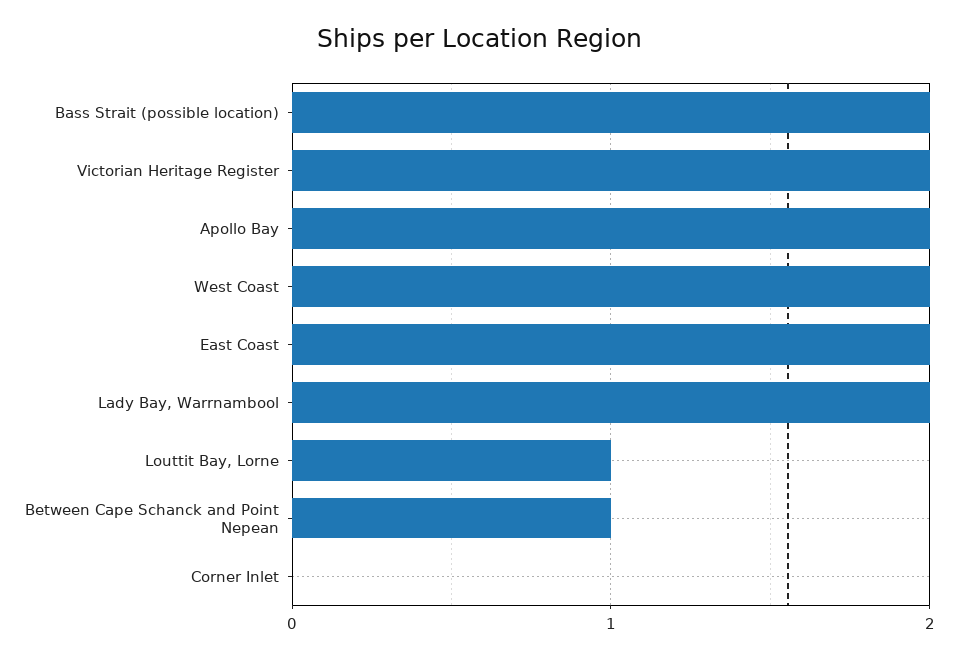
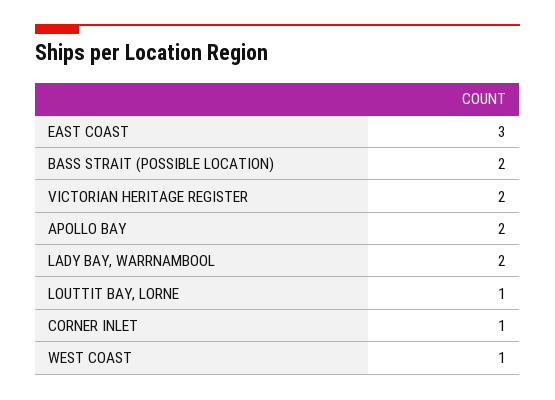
  {
    "Bass Strait (possible location)": 2,
    "Victorian Heritage Register": 2,
    "Apollo Bay": 2,
-   "West Coast": 2,
+   "West Coast": 1,
-   "East Coast": 2,
+   "East Coast": 3,
    "Lady Bay, Warrnambool": 2,
    "Louttit Bay, Lorne": 1,
-   "Between Cape Schanck and Point Nepean": 1,
-   "Corner Inlet": 0
+   "Corner Inlet": 1
  }

